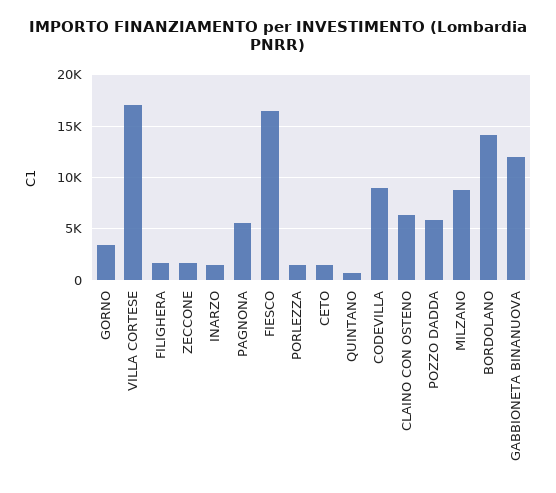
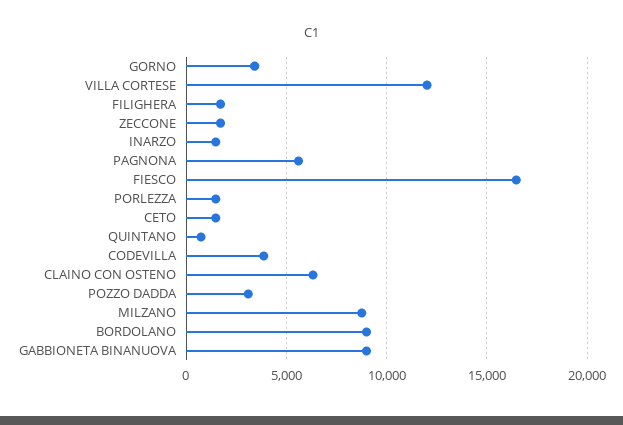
  {
    "GORNO": 3500,
-   "VILLA CORTESE": 17000,
+   "VILLA CORTESE": 12000,
    "FILIGHERA": 1500,
    "ZECCONE": 1500,
    "INARZO": 1500,
    "PAGNONA": 5500,
    "FIESCO": 16500,
    "PORLEZZA": 1500,
    "CETO": 1500,
    "QUINTANO": 500,
-   "CODEVILLA": 9000,
+   "CODEVILLA": 4000,
    "CLAINO CON OSTENO": 6500,
-   "POZZO DADDA": 6000,
+   "POZZO DADDA": 3000,
    "MILZANO": 8500,
-   "BORDOLANO": 14000,
+   "BORDOLANO": 9000,
-   "GABBIONETA BINANUOVA": 12000
+   "GABBIONETA BINANUOVA": 9000
  }

